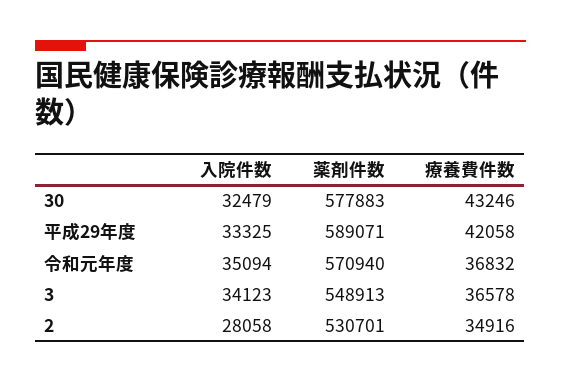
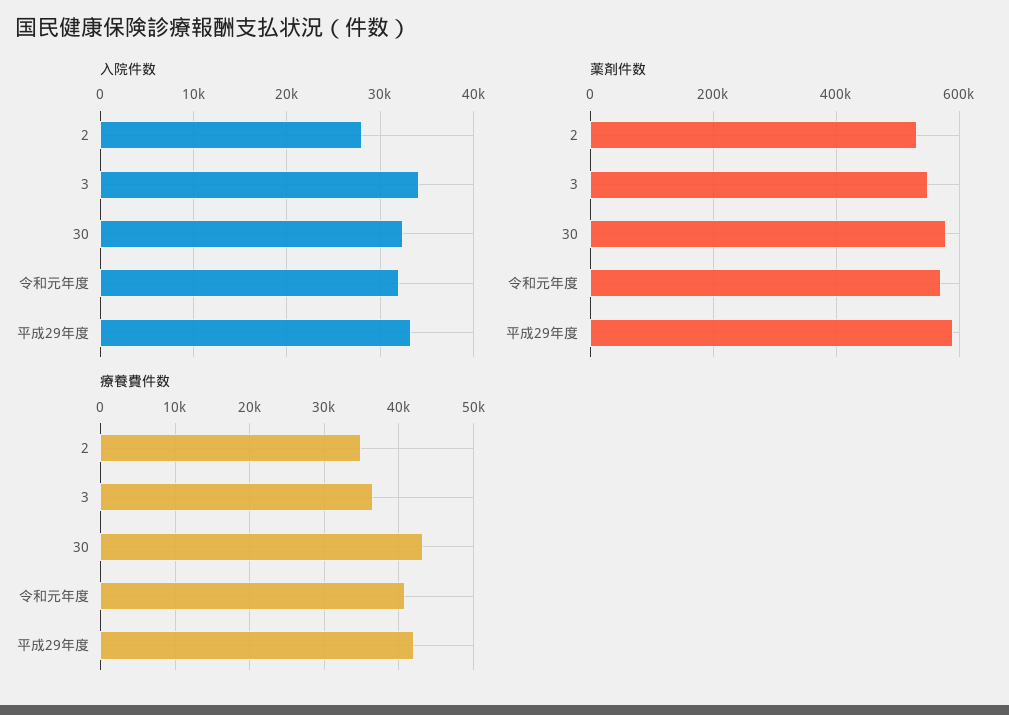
  {
    "入院件数": {
      "30": 32479,
      "平成29年度": 33325,
-     "令和元年度": 35094,
+     "令和元年度": 32000,
      "3": 34123,
      "2": 28058
    },
    "薬剤件数": {
      "30": 577883,
      "平成29年度": 589071,
      "令和元年度": 570940,
      "3": 548913,
      "2": 530701
    },
    "療養費件数": {
      "30": 43246,
      "平成29年度": 42058,
-     "令和元年度": 36832,
+     "令和元年度": 41000,
      "3": 36578,
      "2": 34916
    }
  }

